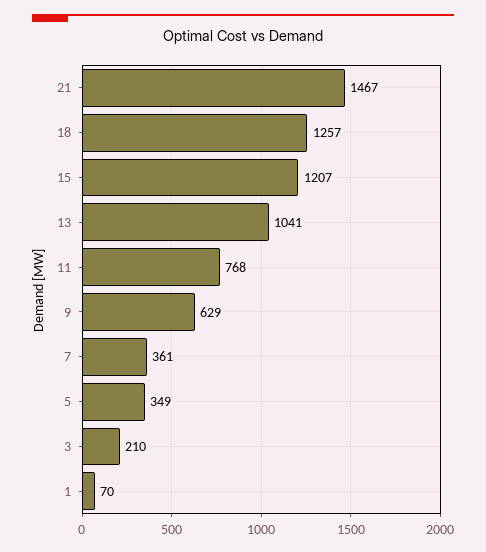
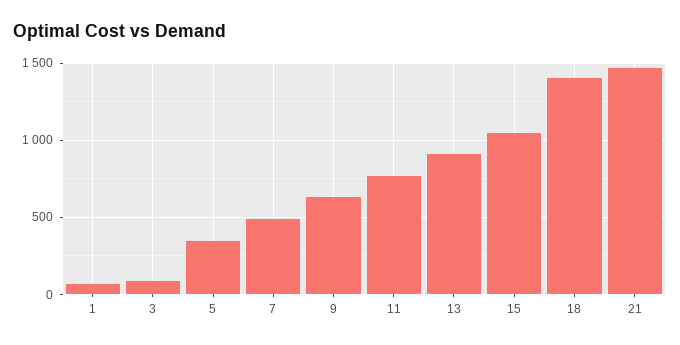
  {
    "21": 1467,
-   "18": 1257,
+   "18": 1400,
-   "15": 1207,
+   "15": 1050,
-   "13": 1041,
+   "13": 900,
    "11": 768,
    "9": 629,
-   "7": 361,
+   "7": 500,
    "5": 349,
-   "3": 210,
+   "3": 100,
    "1": 70
  }

